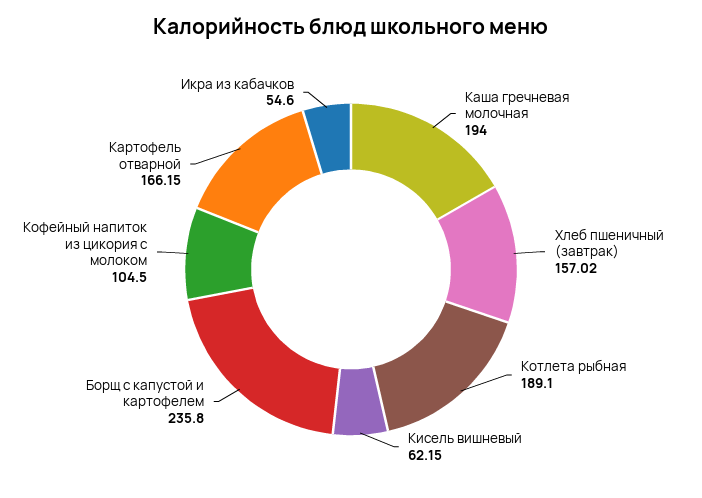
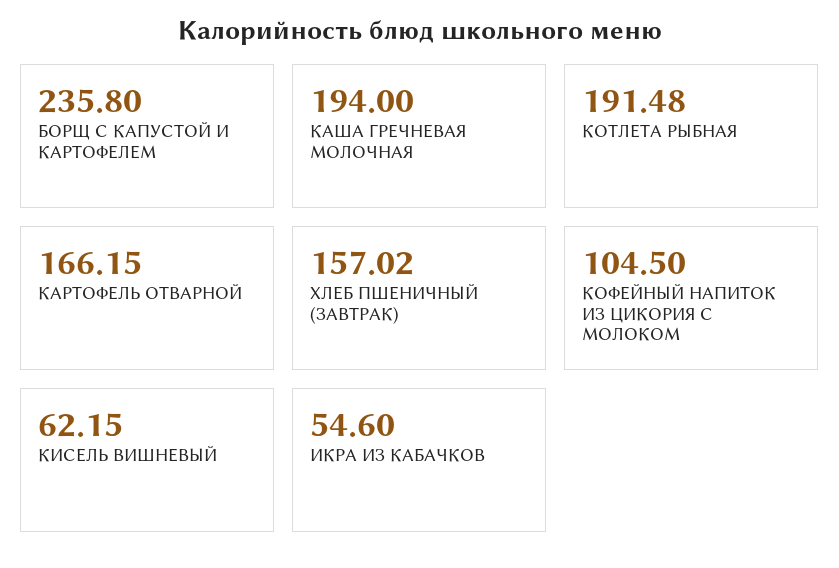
  {
    "Каша гречневая молочная": 194,
    "Хлеб пшеничный (завтрак)": 157.02,
-   "Котлета рыбная": 189.1,
+   "Котлета рыбная": 191.48,
    "Кисель вишневый": 62.15,
    "Борщ с капустой и картофелем": 235.8,
    "Кофейный напиток из цикория с молоком": 104.5,
    "Картофель отварной": 166.15,
    "Икра из кабачков": 54.6
  }

